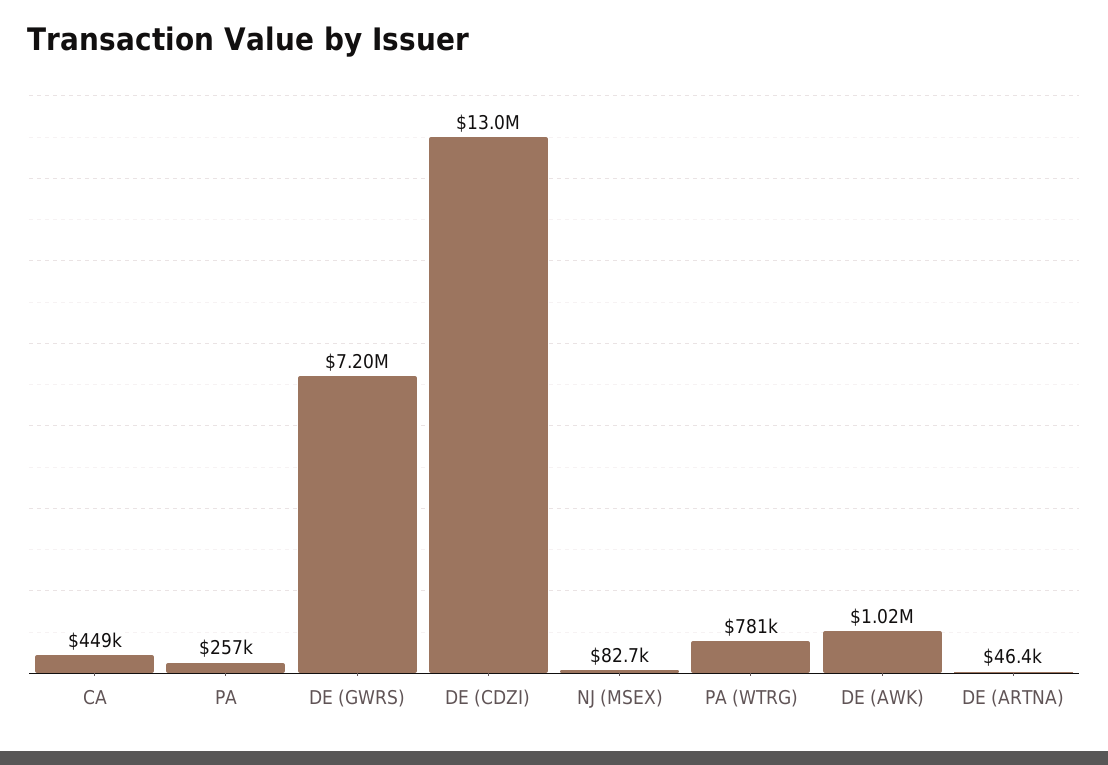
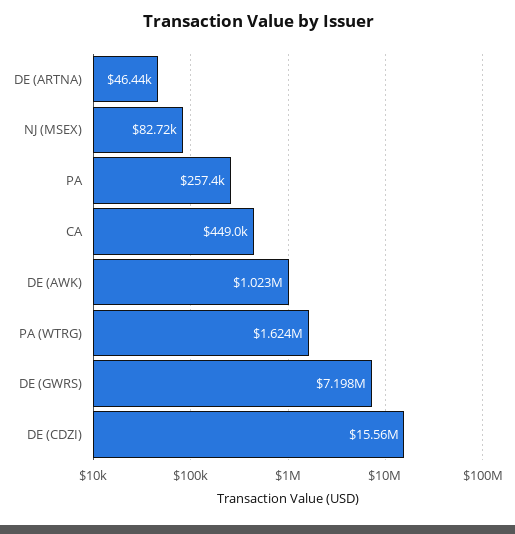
  {
    "CA": 449000,
    "PA": 257400,
    "DE (GWRS)": 7198000,
-   "DE (CDZI)": 13000000,
+   "DE (CDZI)": 15560000,
    "NJ (MSEX)": 82720,
-   "PA (WTRG)": 781000,
+   "PA (WTRG)": 1624000,
    "DE (AWK)": 1023000,
    "DE (ARTNA)": 46440
  }

